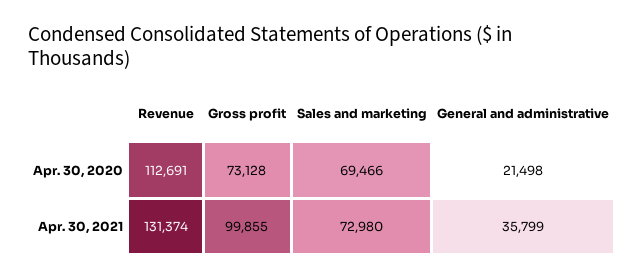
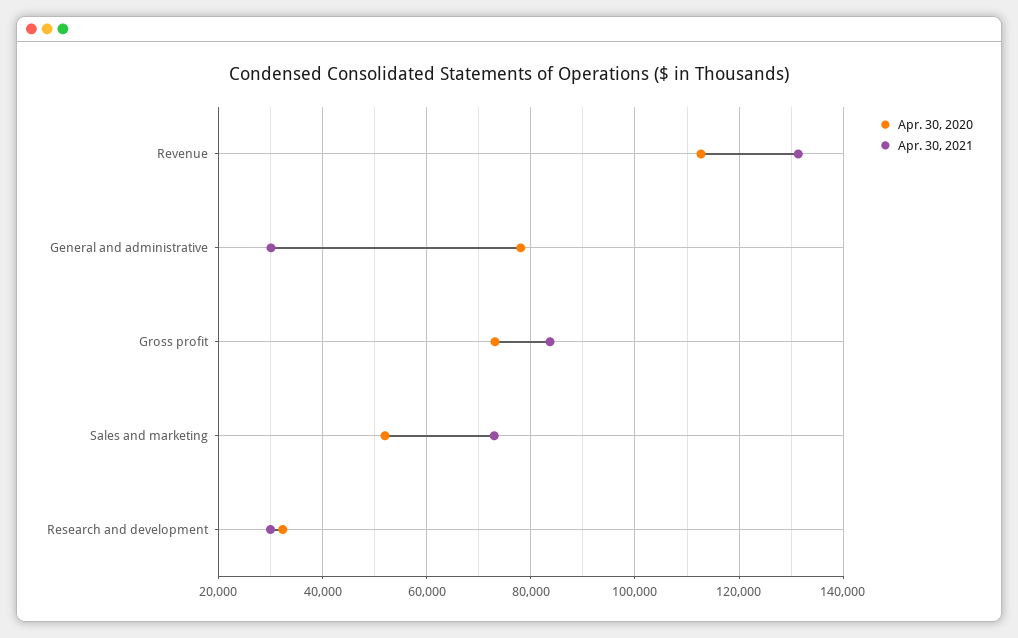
  {
    "Apr. 30, 2020": {
      "Revenue": 112691,
      "Gross profit": 73128,
-     "Sales and marketing": 69466,
+     "Sales and marketing": 52000,
-     "General and administrative": 21498
+     "General and administrative": 78000,
+     "Research and development": 32000
    },
    "Apr. 30, 2021": {
      "Revenue": 131374,
-     "Gross profit": 99855,
+     "Gross profit": 84000,
      "Sales and marketing": 72980,
-     "General and administrative": 35799
+     "General and administrative": 30000,
+     "Research and development": 30000
    }
  }

